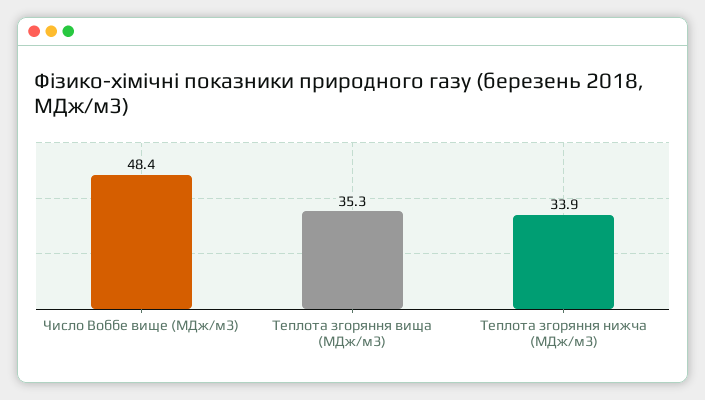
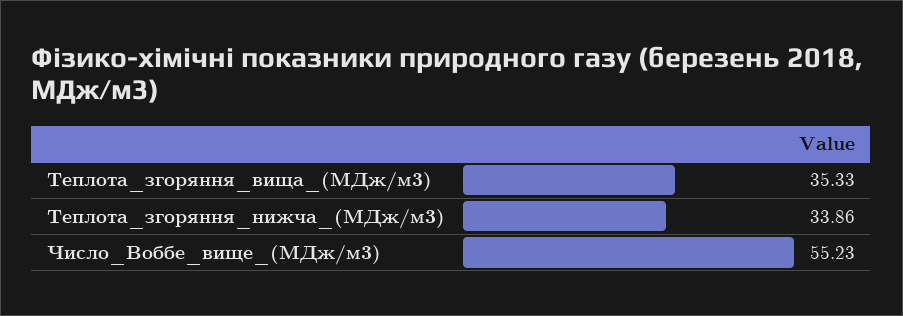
  {
-   "Число Воббе вище (МДж/м3)": 48.4,
+   "Число Воббе вище (МДж/м3)": 55.23,
    "Теплота згоряння вища (МДж/м3)": 35.33,
    "Теплота згоряння нижча (МДж/м3)": 33.86
  }

